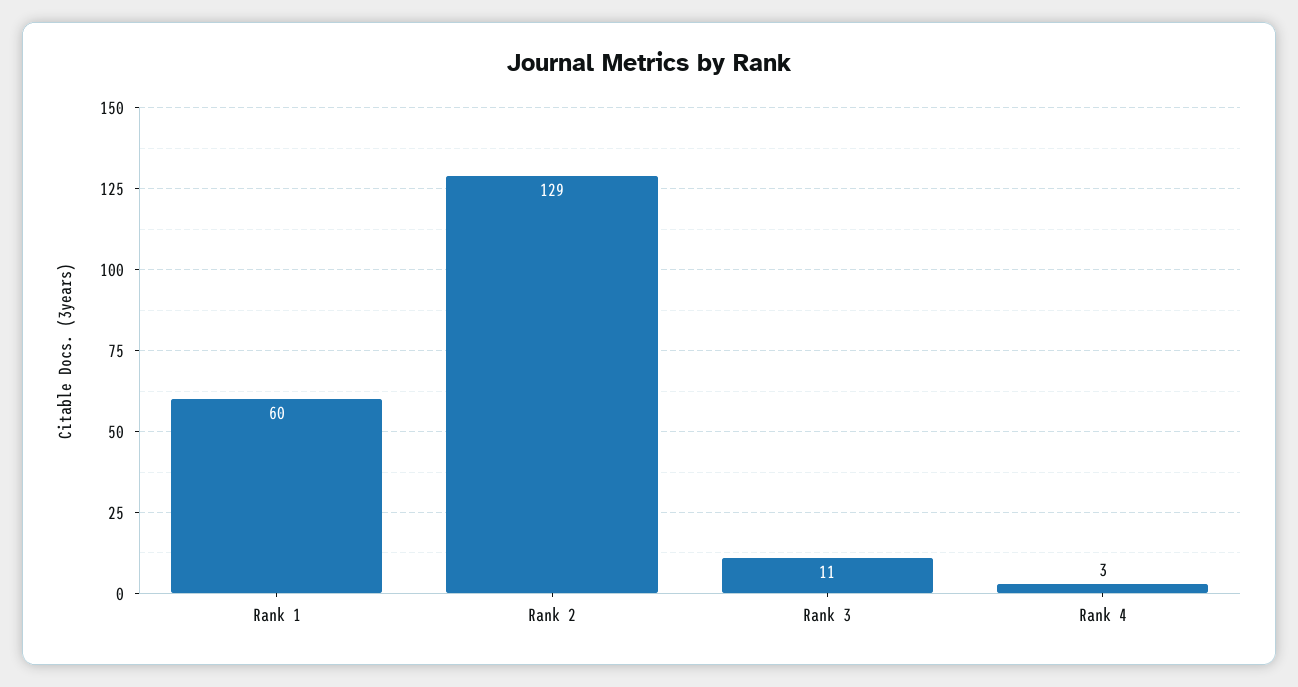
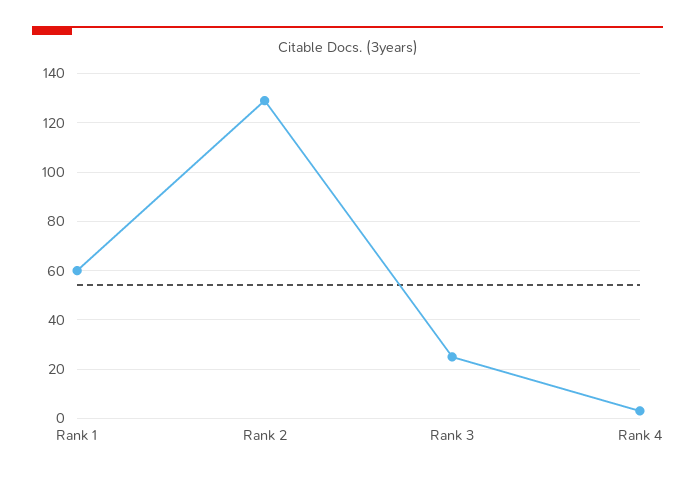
  {
    "Rank 1": 60,
    "Rank 2": 129,
-   "Rank 3": 11,
+   "Rank 3": 25,
    "Rank 4": 3
  }

